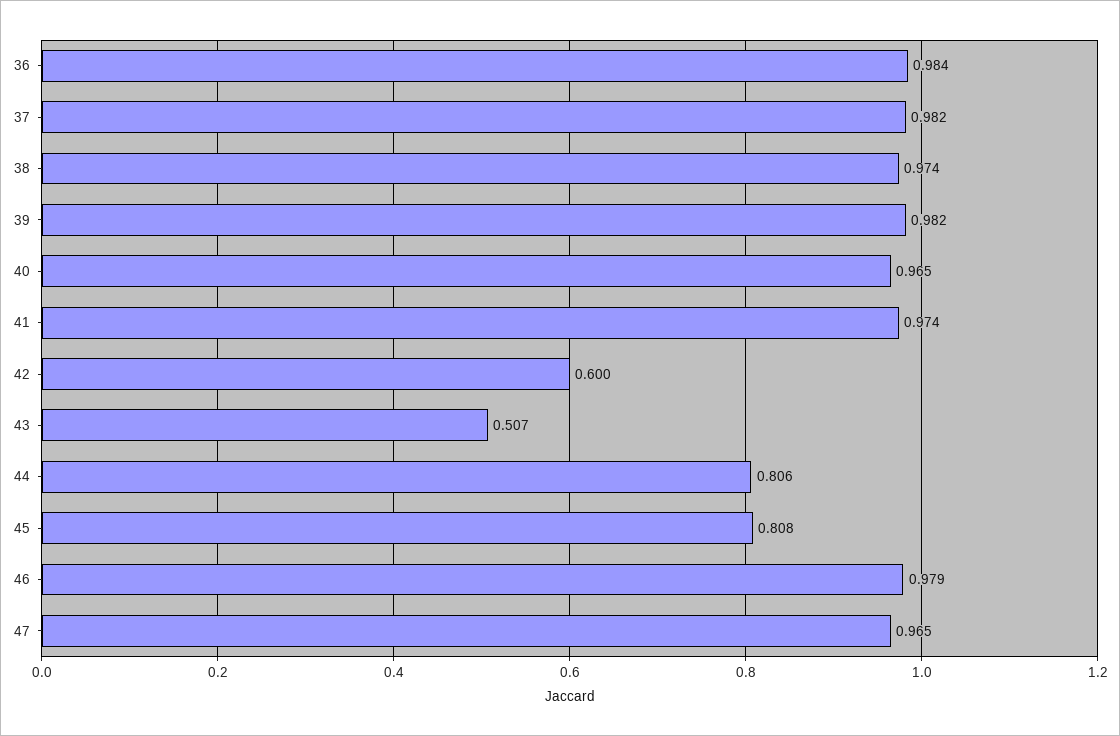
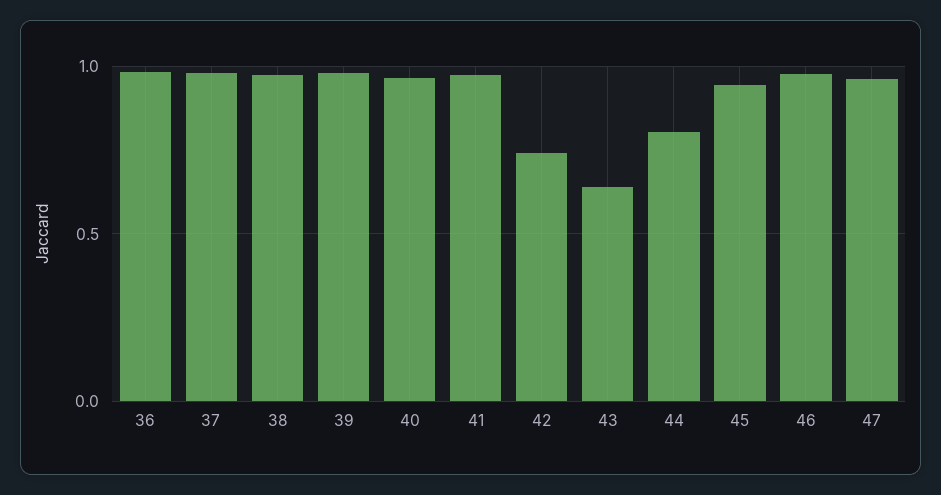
  {
    "36": 0.984,
    "37": 0.982,
    "38": 0.974,
    "39": 0.982,
    "40": 0.965,
    "41": 0.974,
-   "42": 0.6,
+   "42": 0.75,
-   "43": 0.507,
+   "43": 0.65,
    "44": 0.806,
-   "45": 0.808,
+   "45": 0.95,
    "46": 0.979,
    "47": 0.965
  }

